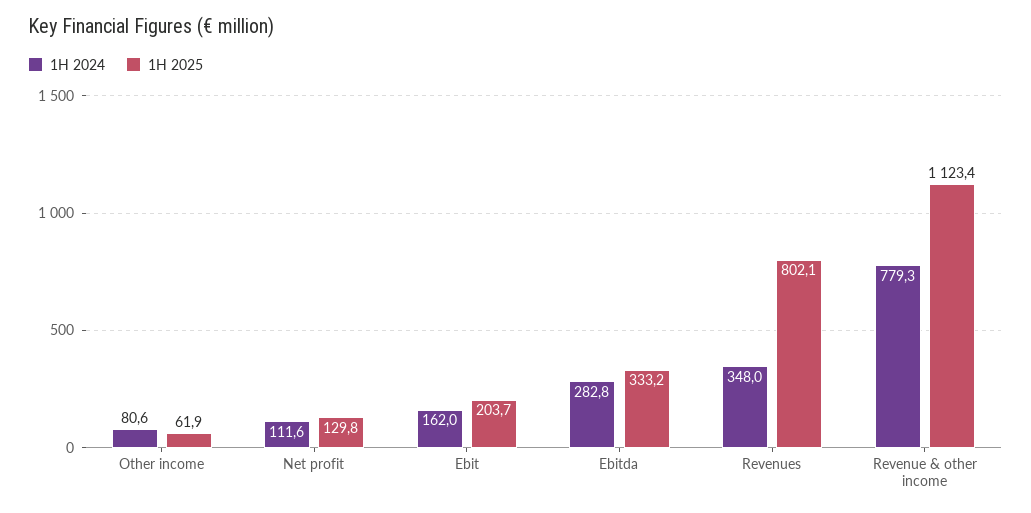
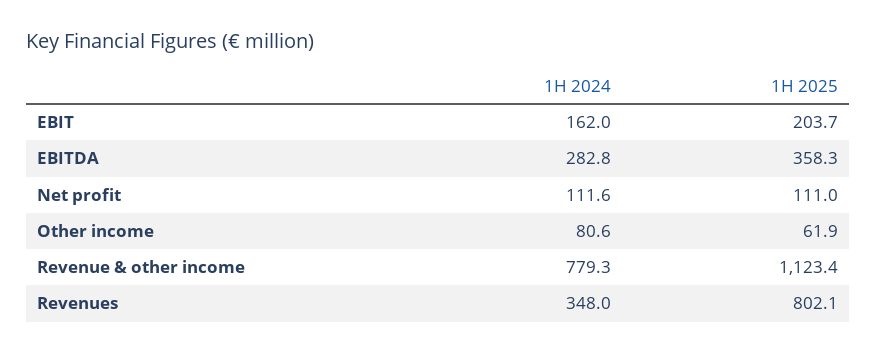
  {
    "1H 2024": {
      "Other income": 80.6,
      "Net profit": 111.6,
      "Ebit": 162,
      "Ebitda": 282.8,
      "Revenues": 348,
      "Revenue & other income": 779.3
    },
    "1H 2025": {
      "Other income": 61.9,
-     "Net profit": 129.8,
+     "Net profit": 111,
      "Ebit": 203.7,
-     "Ebitda": 333.2,
+     "Ebitda": 358.3,
      "Revenues": 802.1,
      "Revenue & other income": 1123.4
    }
  }

